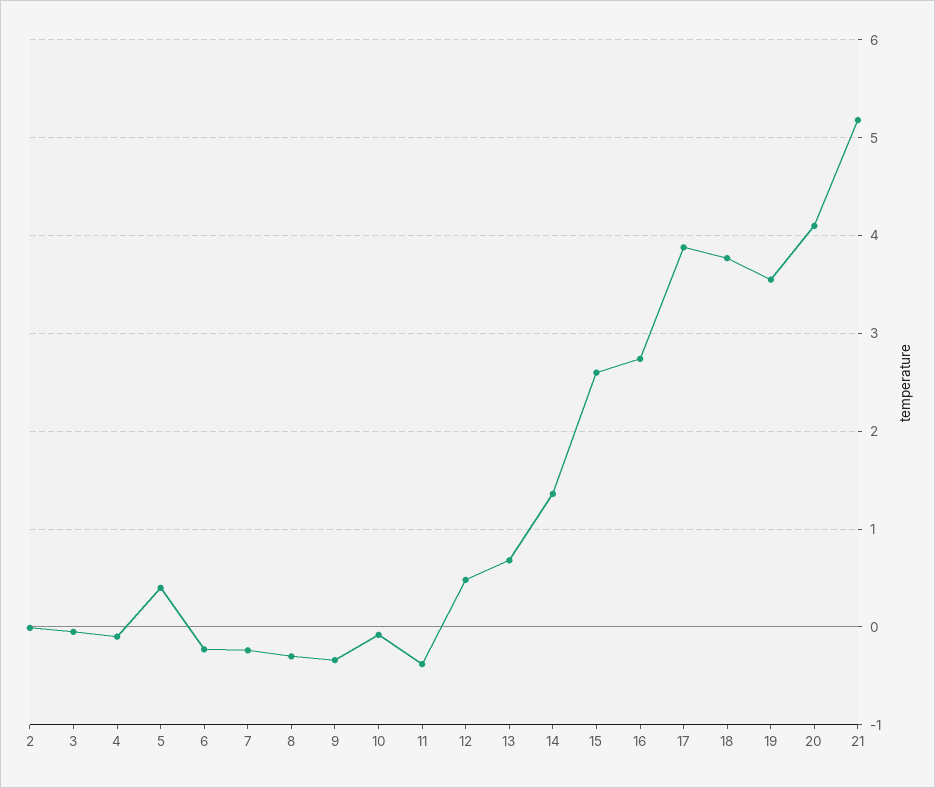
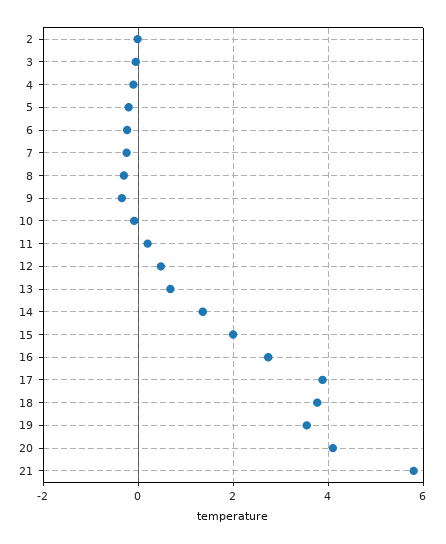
  {
    "2": 0,
    "3": -0.1,
    "4": -0.1,
-   "5": 0.4,
+   "5": -0.2,
    "6": -0.2,
    "7": -0.2,
    "8": -0.3,
    "9": -0.3,
    "10": -0.1,
-   "11": -0.4,
+   "11": 0.2,
    "12": 0.5,
    "13": 0.7,
    "14": 1.4,
-   "15": 2.6,
+   "15": 2,
    "16": 2.7,
    "17": 3.9,
    "18": 3.8,
    "19": 3.6,
    "20": 4.1,
-   "21": 5.2
+   "21": 5.8
  }

